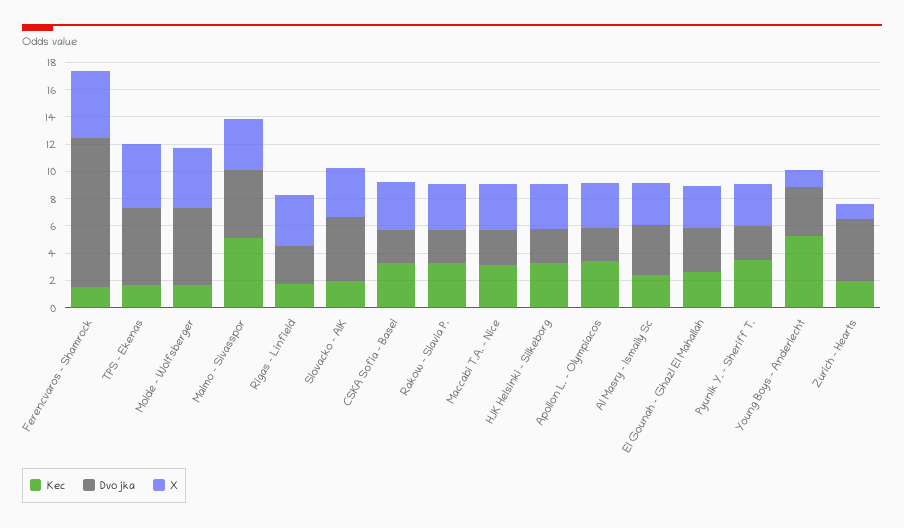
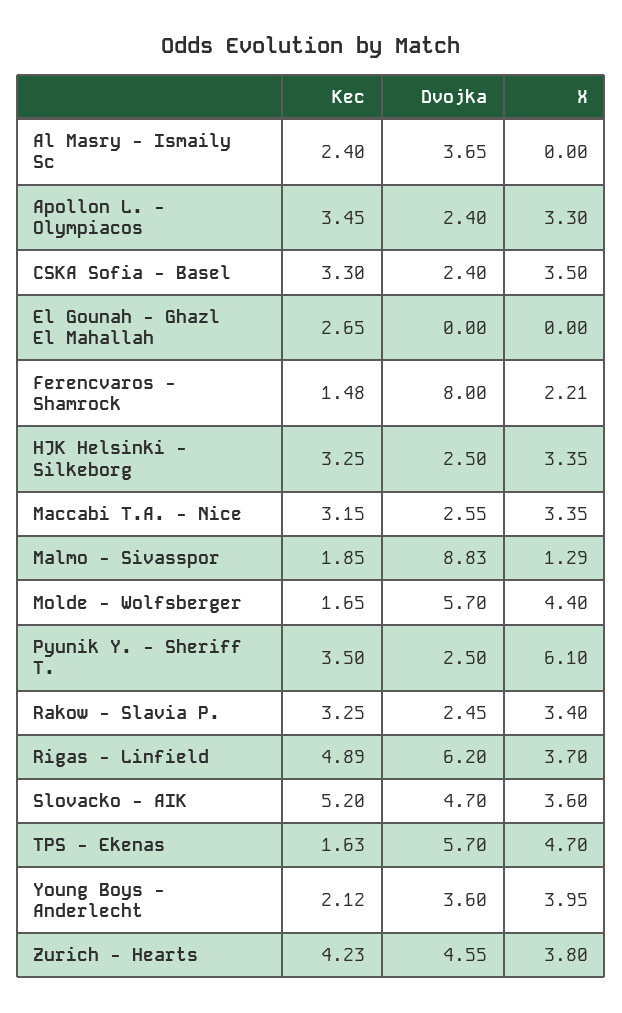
  {
    "Kec": {
      "Ferencvaros - Shamrock": 1.48,
      "TPS - Ekenas": 1.63,
      "Molde - Wolfsberger": 1.65,
-     "Malmo - Sivasspor": 5,
+     "Malmo - Sivasspor": 1.85,
-     "Rigas - Linfield": 2,
+     "Rigas - Linfield": 4.89,
-     "Slovacko - AIK": 2,
+     "Slovacko - AIK": 5.2,
      "CSKA Sofia - Basel": 3.3,
      "Rakow - Slavia P.": 3.25,
      "Maccabi T.A. - Nice": 3.15,
      "HJK Helsinki - Silkeborg": 3.25,
      "Apollon L. - Olympiacos": 3.45,
      "Al Masry - Ismaily Sc": 2.4,
      "El Gounah - Ghazl El Mahallah": 2.65,
      "Pyunik Y. - Sheriff T.": 3.5,
-     "Young Boys - Anderlecht": 5,
+     "Young Boys - Anderlecht": 2.12,
-     "Zurich - Hearts": 2
+     "Zurich - Hearts": 4.23
    },
    "Dvojka": {
-     "Ferencvaros - Shamrock": 11,
+     "Ferencvaros - Shamrock": 8,
      "TPS - Ekenas": 5.7,
      "Molde - Wolfsberger": 5.7,
-     "Malmo - Sivasspor": 5,
+     "Malmo - Sivasspor": 8.83,
-     "Rigas - Linfield": 3,
+     "Rigas - Linfield": 6.2,
      "Slovacko - AIK": 4.7,
      "CSKA Sofia - Basel": 2.4,
      "Rakow - Slavia P.": 2.45,
      "Maccabi T.A. - Nice": 2.55,
      "HJK Helsinki - Silkeborg": 2.5,
      "Apollon L. - Olympiacos": 2.4,
      "Al Masry - Ismaily Sc": 3.65,
-     "El Gounah - Ghazl El Mahallah": 3,
+     "El Gounah - Ghazl El Mahallah": 0,
      "Pyunik Y. - Sheriff T.": 2.5,
      "Young Boys - Anderlecht": 3.6,
      "Zurich - Hearts": 4.55
    },
    "X": {
-     "Ferencvaros - Shamrock": 5,
+     "Ferencvaros - Shamrock": 2.21,
      "TPS - Ekenas": 4.7,
      "Molde - Wolfsberger": 4.4,
-     "Malmo - Sivasspor": 4,
+     "Malmo - Sivasspor": 1.29,
      "Rigas - Linfield": 3.7,
      "Slovacko - AIK": 3.6,
      "CSKA Sofia - Basel": 3.5,
      "Rakow - Slavia P.": 3.4,
      "Maccabi T.A. - Nice": 3.35,
      "HJK Helsinki - Silkeborg": 3.35,
      "Apollon L. - Olympiacos": 3.3,
-     "Al Masry - Ismaily Sc": 3,
+     "Al Masry - Ismaily Sc": 0,
-     "El Gounah - Ghazl El Mahallah": 3,
+     "El Gounah - Ghazl El Mahallah": 0,
-     "Pyunik Y. - Sheriff T.": 3,
+     "Pyunik Y. - Sheriff T.": 6.1,
-     "Young Boys - Anderlecht": 1,
+     "Young Boys - Anderlecht": 3.95,
-     "Zurich - Hearts": 1
+     "Zurich - Hearts": 3.8
    }
  }

